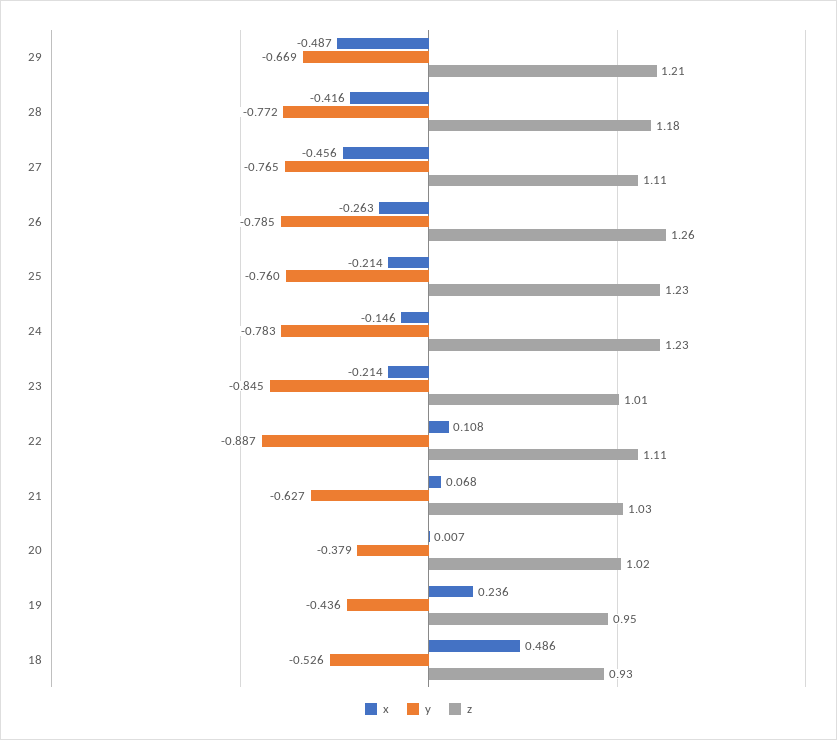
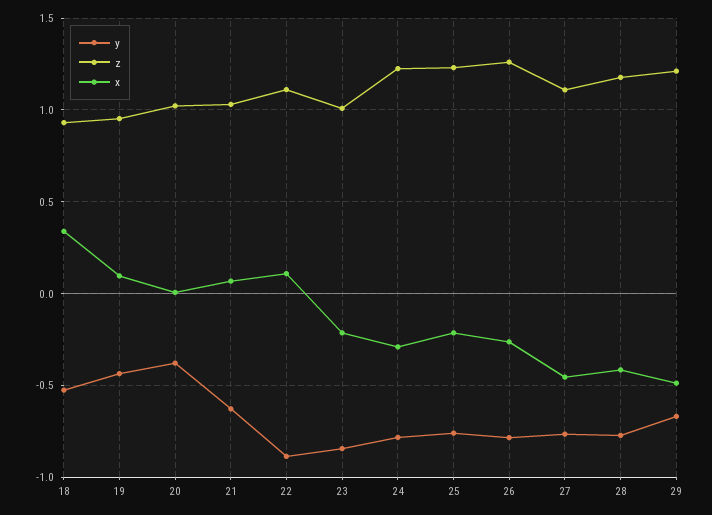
  {
    "x": {
      "29": -0.487,
      "28": -0.416,
      "27": -0.456,
      "26": -0.263,
      "25": -0.214,
-     "24": -0.146,
+     "24": -0.3,
      "23": -0.214,
      "22": 0.108,
      "21": 0.068,
      "20": 0.007,
-     "19": 0.236,
+     "19": 0.1,
-     "18": 0.486
+     "18": 0.35
    },
    "y": {
      "29": -0.669,
      "28": -0.772,
      "27": -0.765,
      "26": -0.785,
      "25": -0.76,
      "24": -0.783,
      "23": -0.845,
      "22": -0.887,
      "21": -0.627,
      "20": -0.379,
      "19": -0.436,
      "18": -0.526
    },
    "z": {
      "29": 1.21,
      "28": 1.18,
      "27": 1.11,
      "26": 1.26,
      "25": 1.23,
      "24": 1.23,
      "23": 1.01,
      "22": 1.11,
      "21": 1.03,
      "20": 1.02,
      "19": 0.95,
      "18": 0.93
    }
  }

